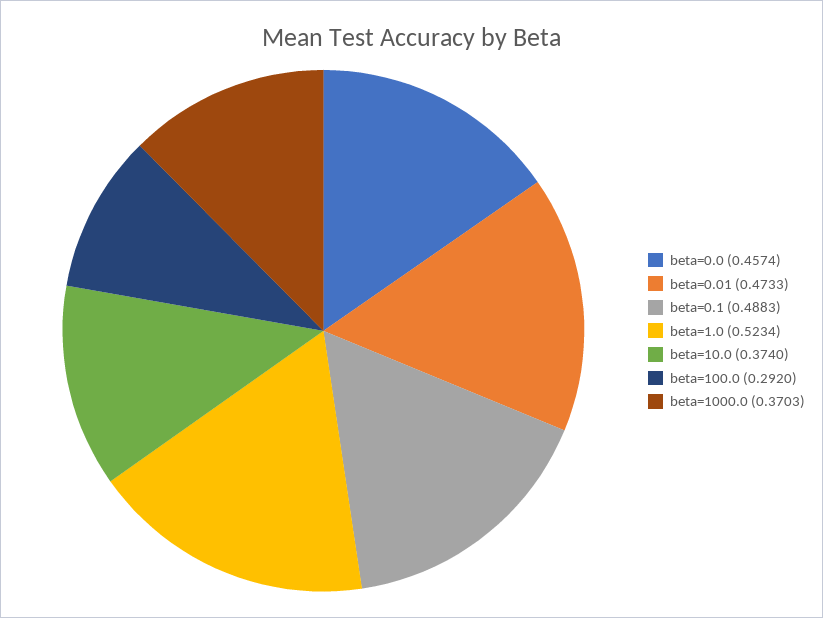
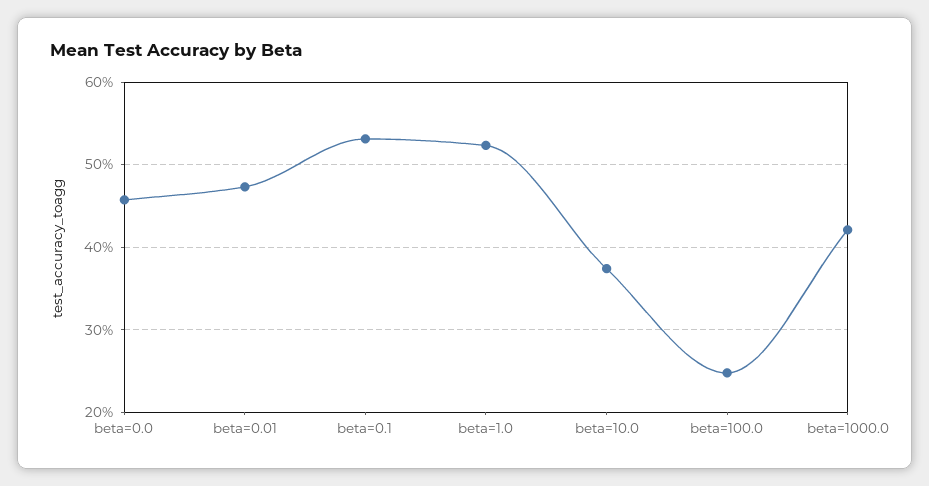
  {
    "beta=0.0": 0.4574,
    "beta=0.01": 0.4733,
-   "beta=0.1": 0.4883,
+   "beta=0.1": 0.53,
    "beta=1.0": 0.5234,
    "beta=10.0": 0.374,
-   "beta=100.0": 0.292,
+   "beta=100.0": 0.25,
-   "beta=1000.0": 0.3703
+   "beta=1000.0": 0.42
  }

